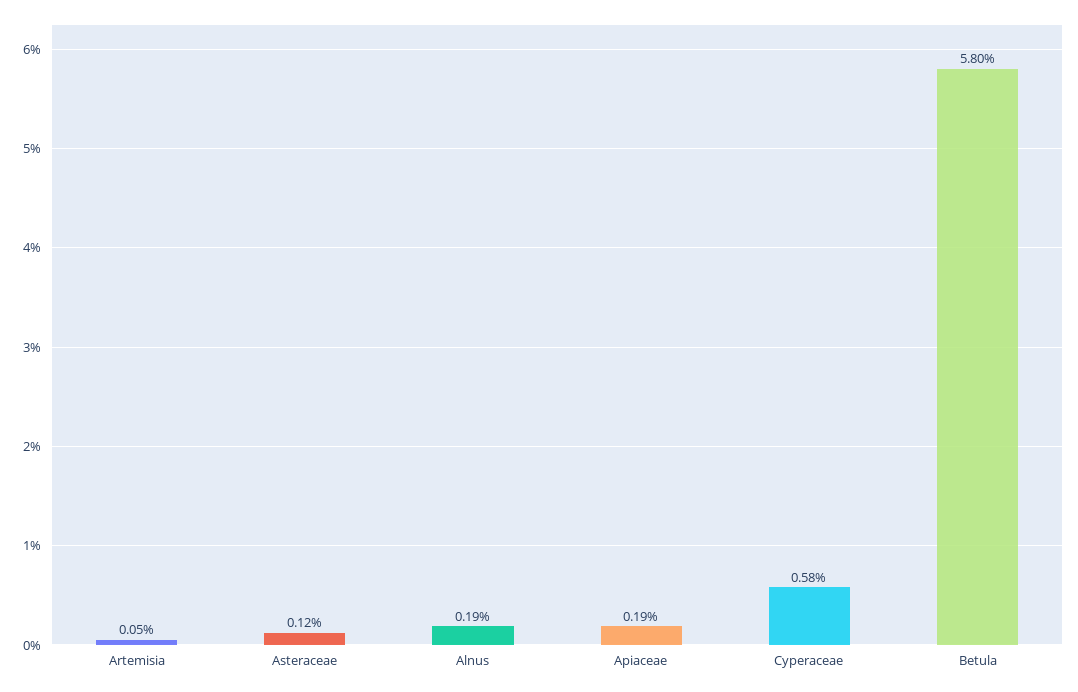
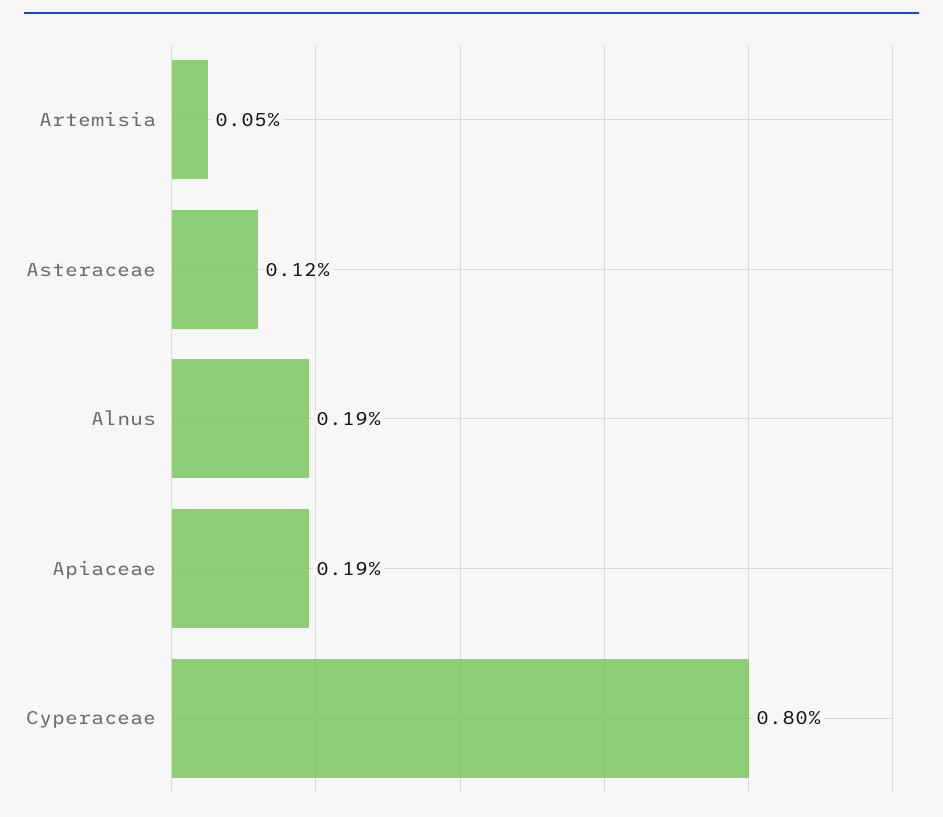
  {
    "Artemisia": 0.05,
    "Asteraceae": 0.12,
    "Alnus": 0.19,
    "Apiaceae": 0.19,
-   "Cyperaceae": 0.58,
+   "Cyperaceae": 0.8
-   "Betula": 5.8
  }

